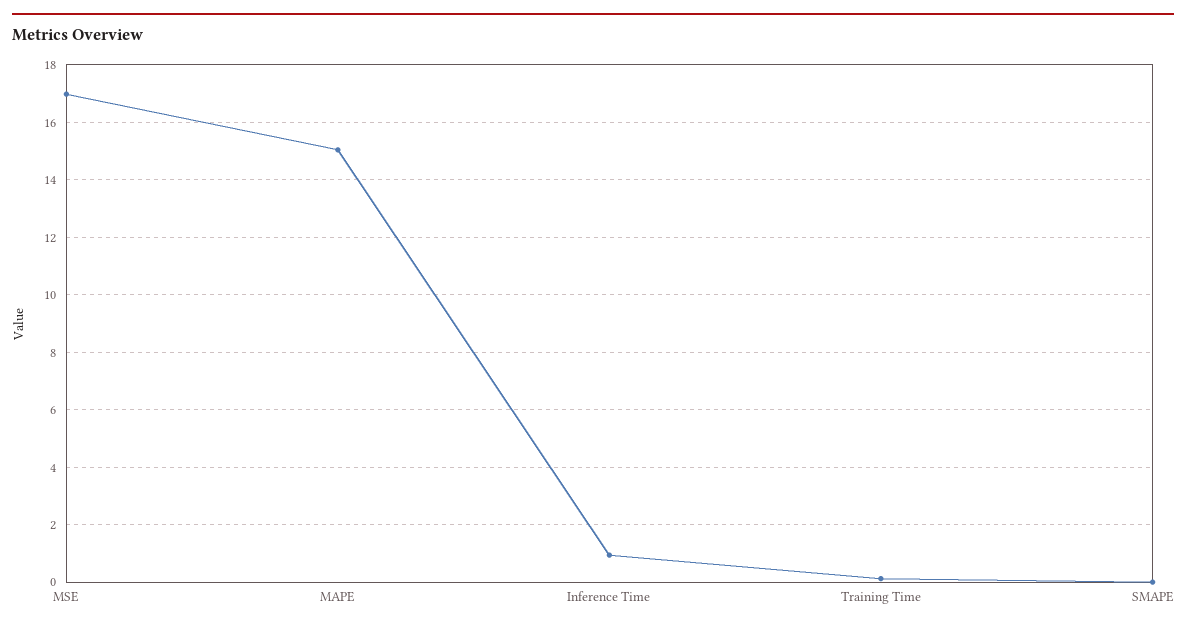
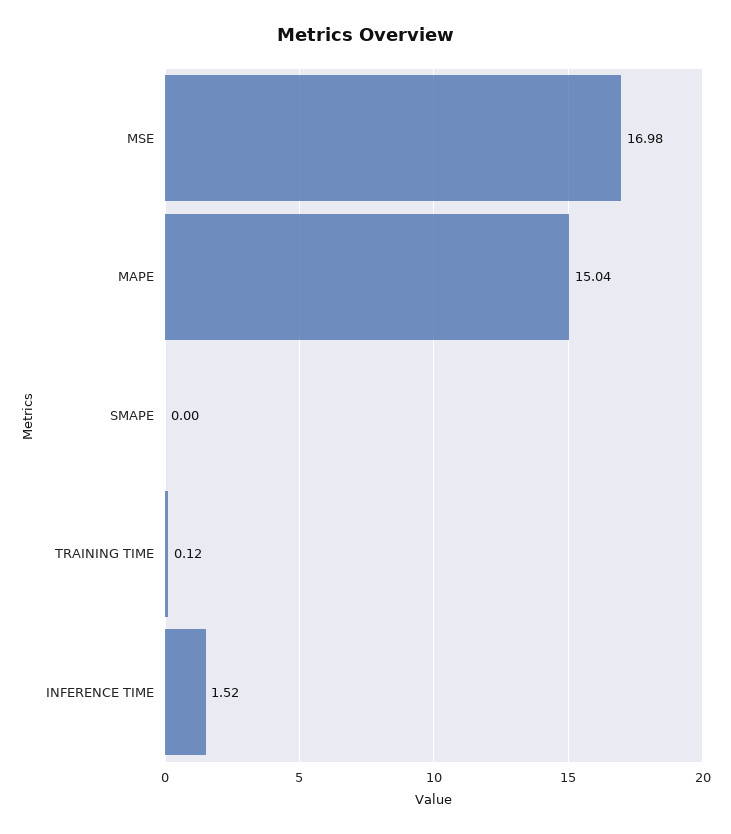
  {
    "MSE": 16.98,
    "MAPE": 15.04,
-   "Inference Time": 1,
+   "Inference Time": 1.52,
    "Training Time": 0.12,
    "SMAPE": 0
  }

